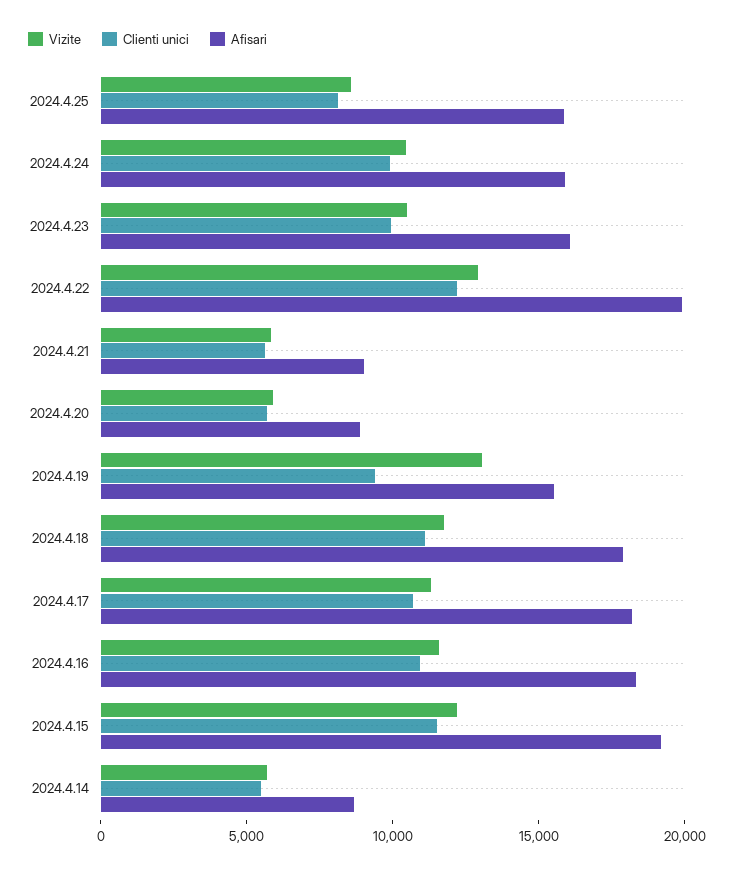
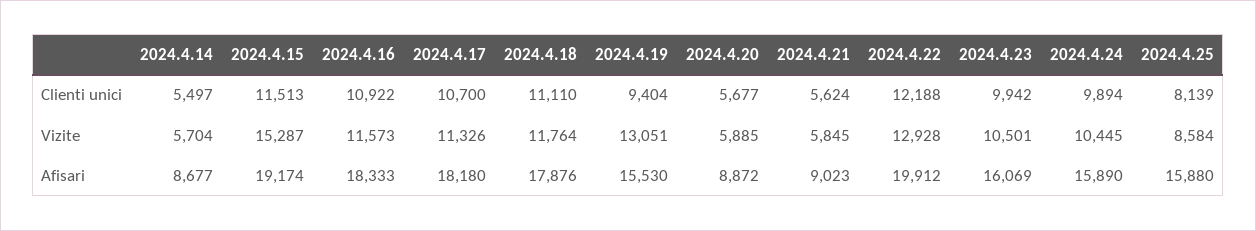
  {
    "Vizite": {
      "2024.4.25": 8584,
      "2024.4.24": 10445,
      "2024.4.23": 10501,
      "2024.4.22": 12928,
      "2024.4.21": 5845,
      "2024.4.20": 5885,
      "2024.4.19": 13051,
      "2024.4.18": 11764,
      "2024.4.17": 11326,
      "2024.4.16": 11573,
-     "2024.4.15": 12000,
+     "2024.4.15": 15287,
      "2024.4.14": 5704
    },
    "Clienti unici": {
      "2024.4.25": 8139,
      "2024.4.24": 9894,
      "2024.4.23": 9942,
      "2024.4.22": 12188,
      "2024.4.21": 5624,
      "2024.4.20": 5677,
      "2024.4.19": 9404,
      "2024.4.18": 11110,
      "2024.4.17": 10700,
      "2024.4.16": 10922,
      "2024.4.15": 11513,
      "2024.4.14": 5497
    },
    "Afisari": {
      "2024.4.25": 15880,
      "2024.4.24": 15890,
      "2024.4.23": 16069,
      "2024.4.22": 19912,
      "2024.4.21": 9023,
      "2024.4.20": 8872,
      "2024.4.19": 15530,
      "2024.4.18": 17876,
      "2024.4.17": 18180,
      "2024.4.16": 18333,
      "2024.4.15": 19174,
      "2024.4.14": 8677
    }
  }

